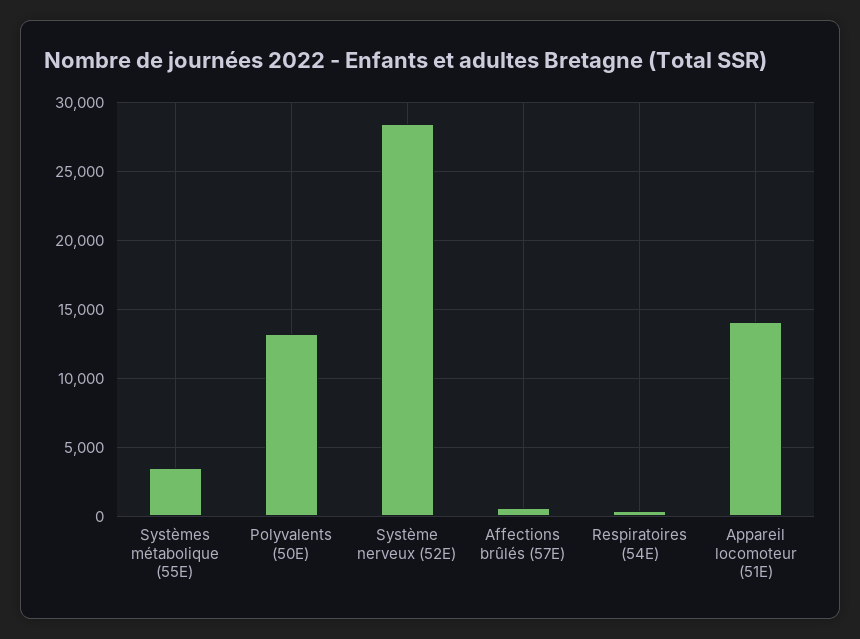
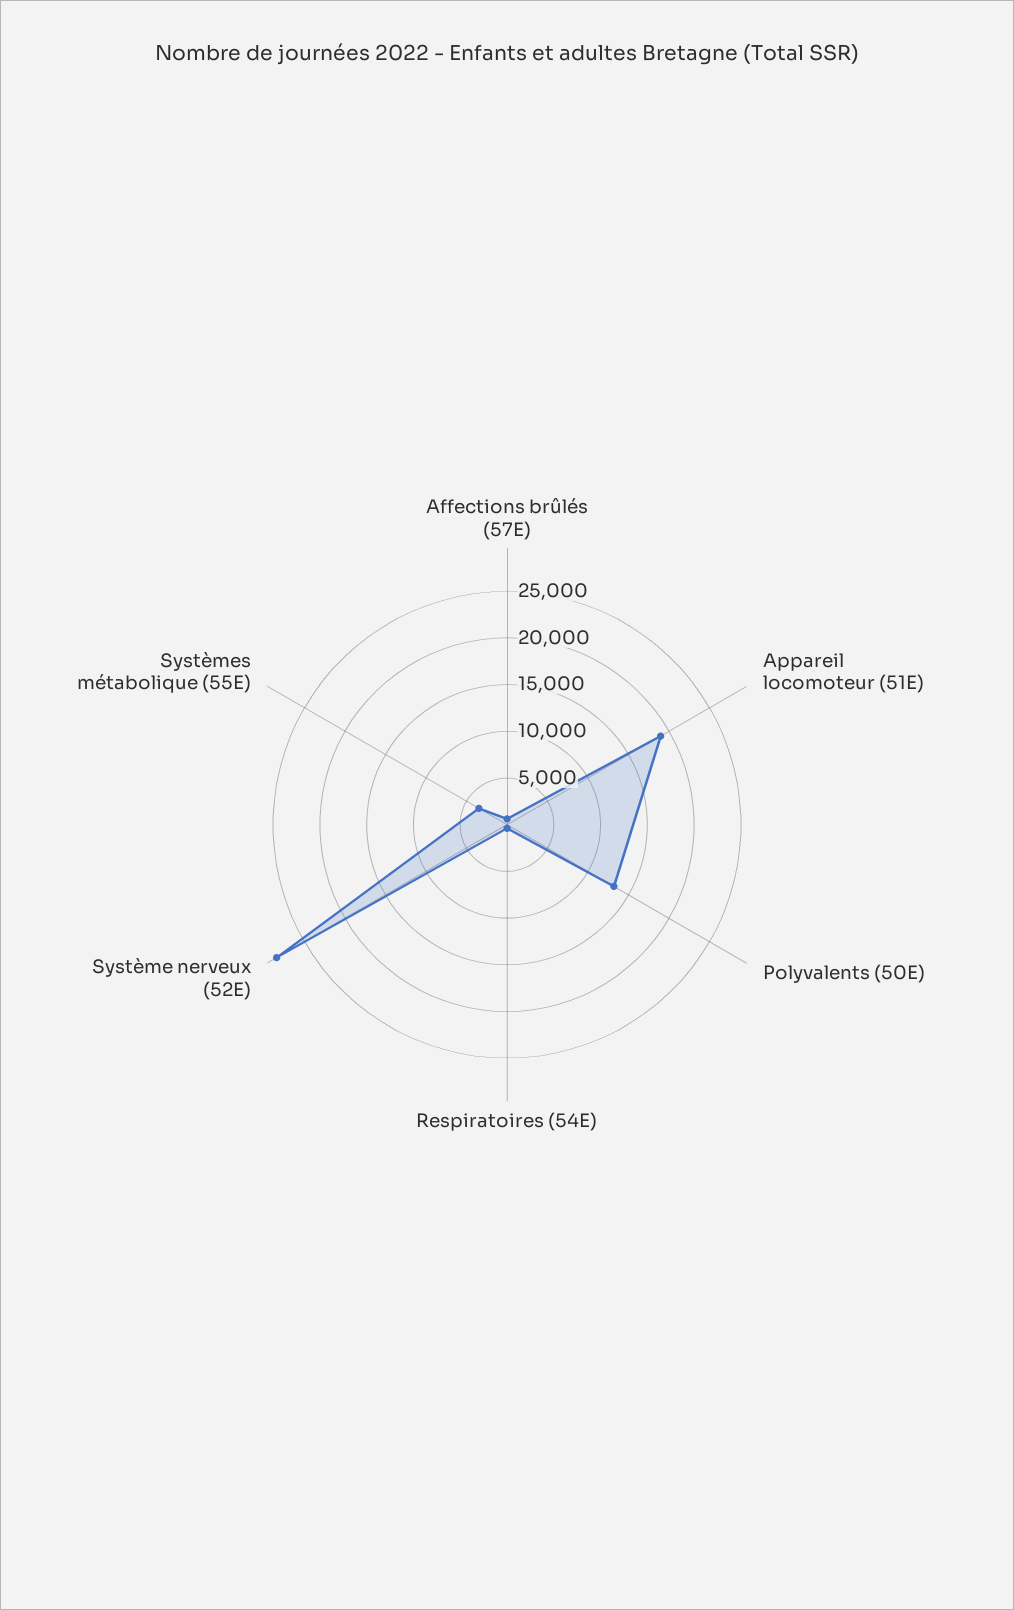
  {
    "Systèmes métabolique (55E)": 3500,
    "Polyvalents (50E)": 13000,
    "Système nerveux (52E)": 28500,
    "Affections brûlés (57E)": 500,
    "Respiratoires (54E)": 500,
-   "Appareil locomoteur (51E)": 14000
+   "Appareil locomoteur (51E)": 19000
  }

